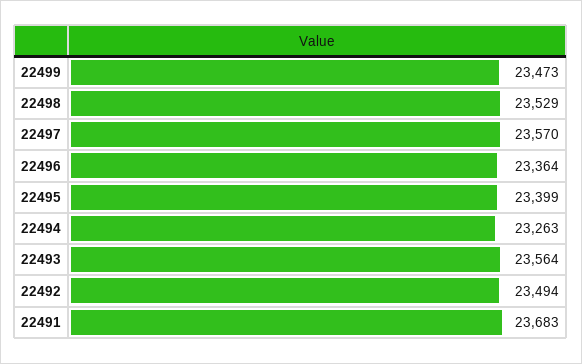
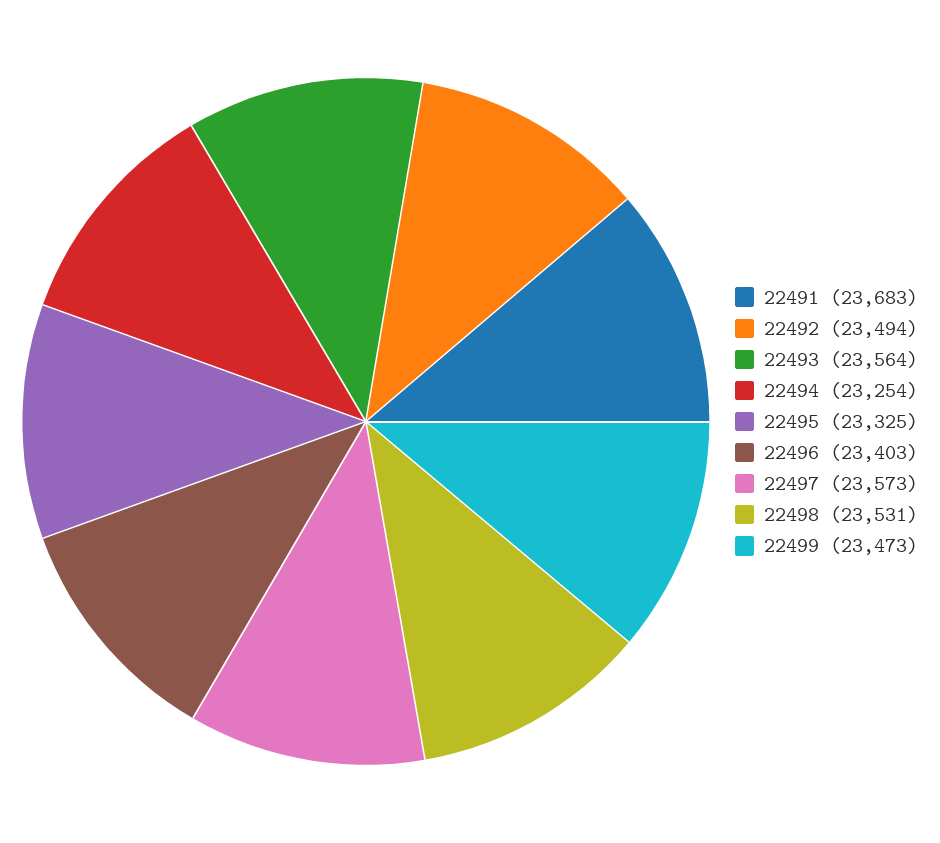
  {
    "22499": 23473,
-   "22498": 23529,
+   "22498": 23531,
-   "22497": 23570,
+   "22497": 23573,
-   "22496": 23364,
+   "22496": 23403,
-   "22495": 23399,
+   "22495": 23325,
-   "22494": 23263,
+   "22494": 23254,
    "22493": 23564,
    "22492": 23494,
    "22491": 23683
  }

